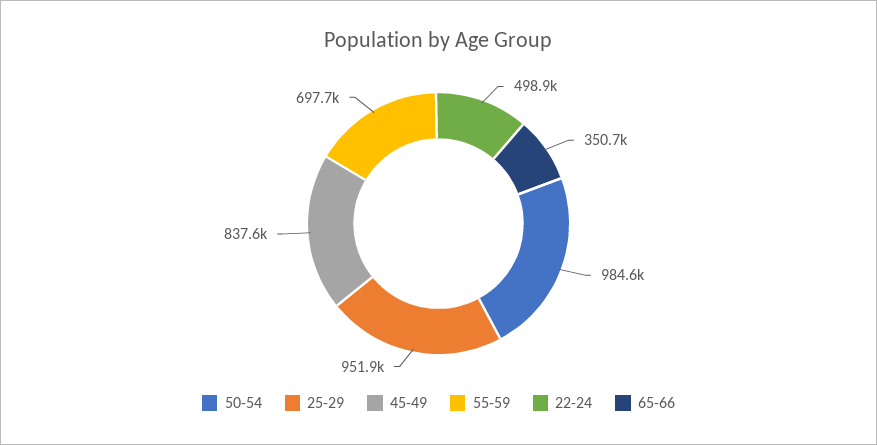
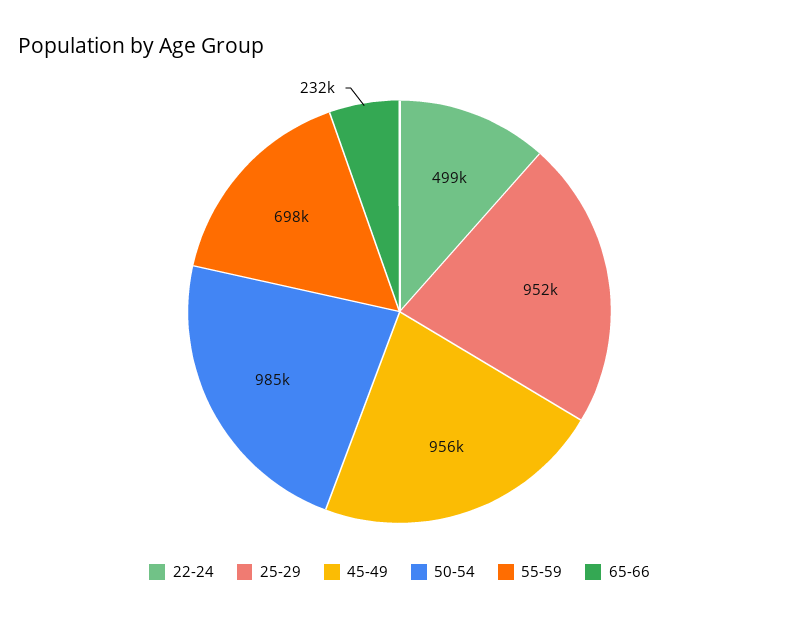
  {
    "50-54": 984600,
    "25-29": 951900,
-   "45-49": 837600,
+   "45-49": 956000,
    "55-59": 697700,
    "22-24": 498900,
-   "65-66": 350700
+   "65-66": 232000
  }

